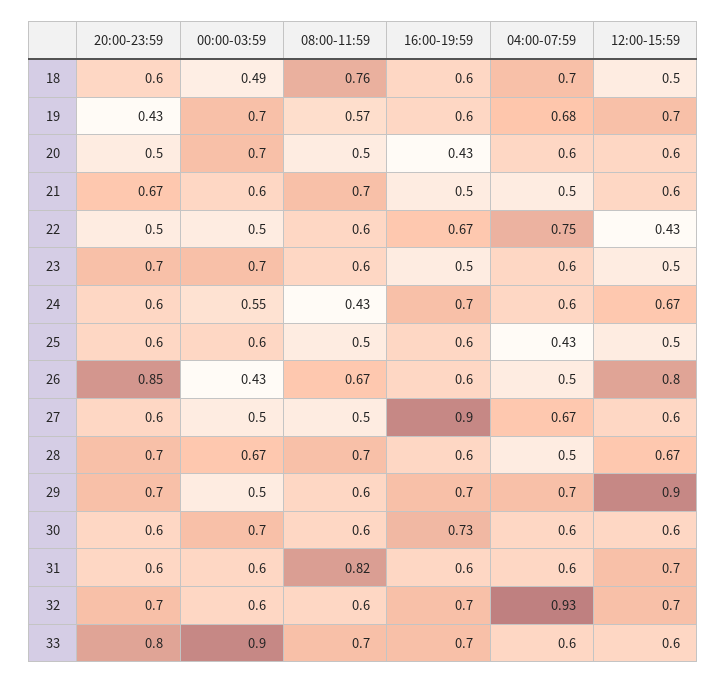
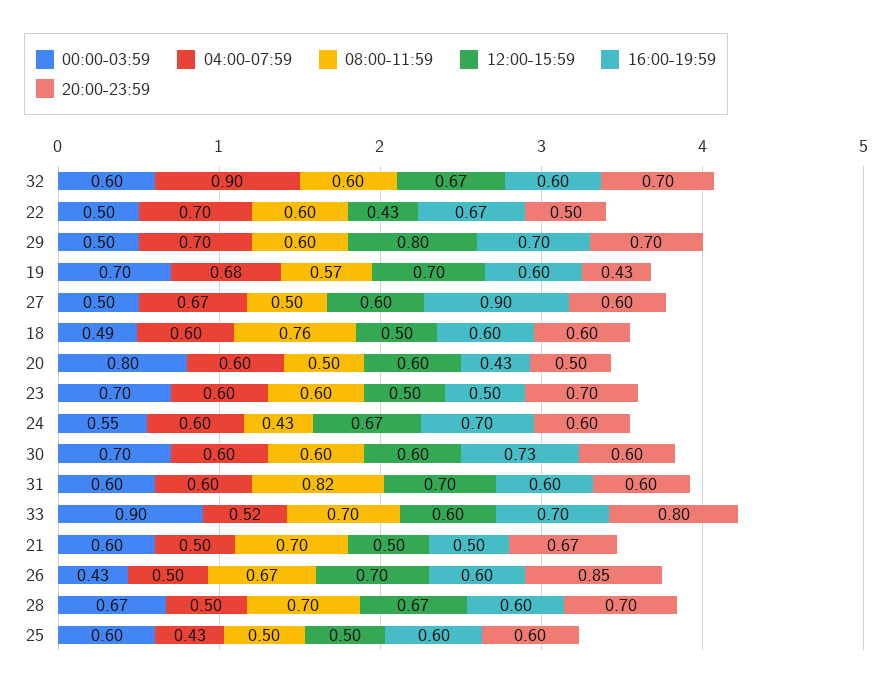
  {
    "20:00-23:59": {
      "18": 0.6,
      "19": 0.43,
      "20": 0.5,
      "21": 0.67,
      "22": 0.5,
      "23": 0.7,
      "24": 0.6,
      "25": 0.6,
      "26": 0.85,
      "27": 0.6,
      "28": 0.7,
      "29": 0.7,
      "30": 0.6,
      "31": 0.6,
      "32": 0.7,
      "33": 0.8
    },
    "00:00-03:59": {
      "18": 0.49,
      "19": 0.7,
-     "20": 0.7,
+     "20": 0.8,
      "21": 0.6,
      "22": 0.5,
      "23": 0.7,
      "24": 0.55,
      "25": 0.6,
      "26": 0.43,
      "27": 0.5,
      "28": 0.67,
      "29": 0.5,
      "30": 0.7,
      "31": 0.6,
      "32": 0.6,
      "33": 0.9
    },
    "08:00-11:59": {
      "18": 0.76,
      "19": 0.57,
      "20": 0.5,
      "21": 0.7,
      "22": 0.6,
      "23": 0.6,
      "24": 0.43,
      "25": 0.5,
      "26": 0.67,
      "27": 0.5,
      "28": 0.7,
      "29": 0.6,
      "30": 0.6,
      "31": 0.82,
      "32": 0.6,
      "33": 0.7
    },
    "16:00-19:59": {
      "18": 0.6,
      "19": 0.6,
      "20": 0.43,
      "21": 0.5,
      "22": 0.67,
      "23": 0.5,
      "24": 0.7,
      "25": 0.6,
      "26": 0.6,
      "27": 0.9,
      "28": 0.6,
      "29": 0.7,
      "30": 0.73,
      "31": 0.6,
-     "32": 0.7,
+     "32": 0.6,
      "33": 0.7
    },
    "04:00-07:59": {
-     "18": 0.7,
+     "18": 0.6,
      "19": 0.68,
      "20": 0.6,
      "21": 0.5,
-     "22": 0.75,
+     "22": 0.7,
      "23": 0.6,
      "24": 0.6,
      "25": 0.43,
      "26": 0.5,
      "27": 0.67,
      "28": 0.5,
      "29": 0.7,
      "30": 0.6,
      "31": 0.6,
-     "32": 0.93,
+     "32": 0.9,
-     "33": 0.6
+     "33": 0.52
    },
    "12:00-15:59": {
      "18": 0.5,
      "19": 0.7,
      "20": 0.6,
-     "21": 0.6,
+     "21": 0.5,
      "22": 0.43,
      "23": 0.5,
      "24": 0.67,
      "25": 0.5,
-     "26": 0.8,
+     "26": 0.7,
      "27": 0.6,
      "28": 0.67,
-     "29": 0.9,
+     "29": 0.8,
      "30": 0.6,
      "31": 0.7,
-     "32": 0.7,
+     "32": 0.67,
      "33": 0.6
    }
  }

